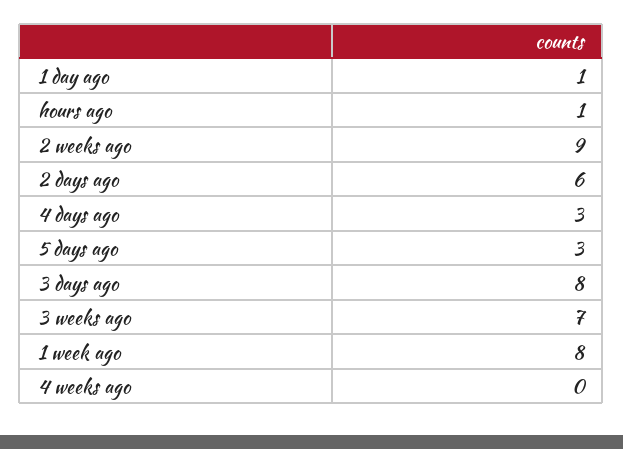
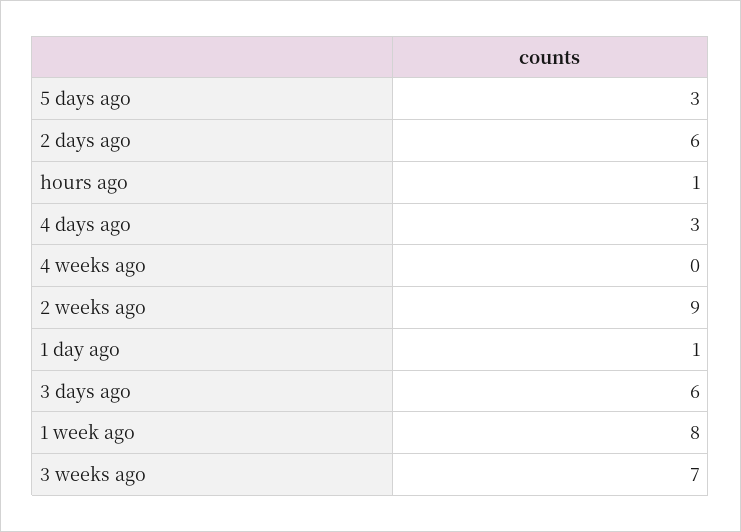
  {
    "1 day ago": 1,
    "hours ago": 1,
    "2 weeks ago": 9,
    "2 days ago": 6,
    "4 days ago": 3,
    "5 days ago": 3,
-   "3 days ago": 8,
+   "3 days ago": 6,
    "3 weeks ago": 7,
    "1 week ago": 8,
    "4 weeks ago": 0
  }

